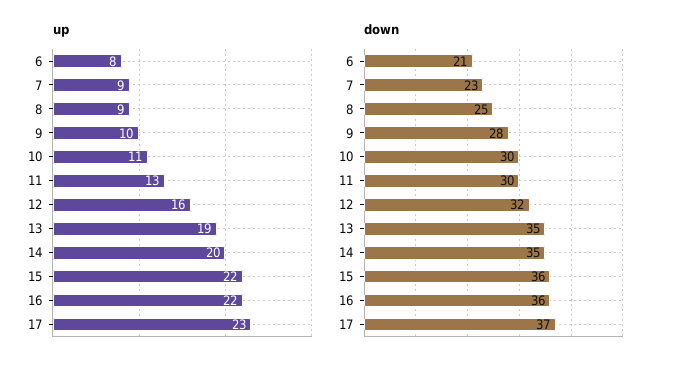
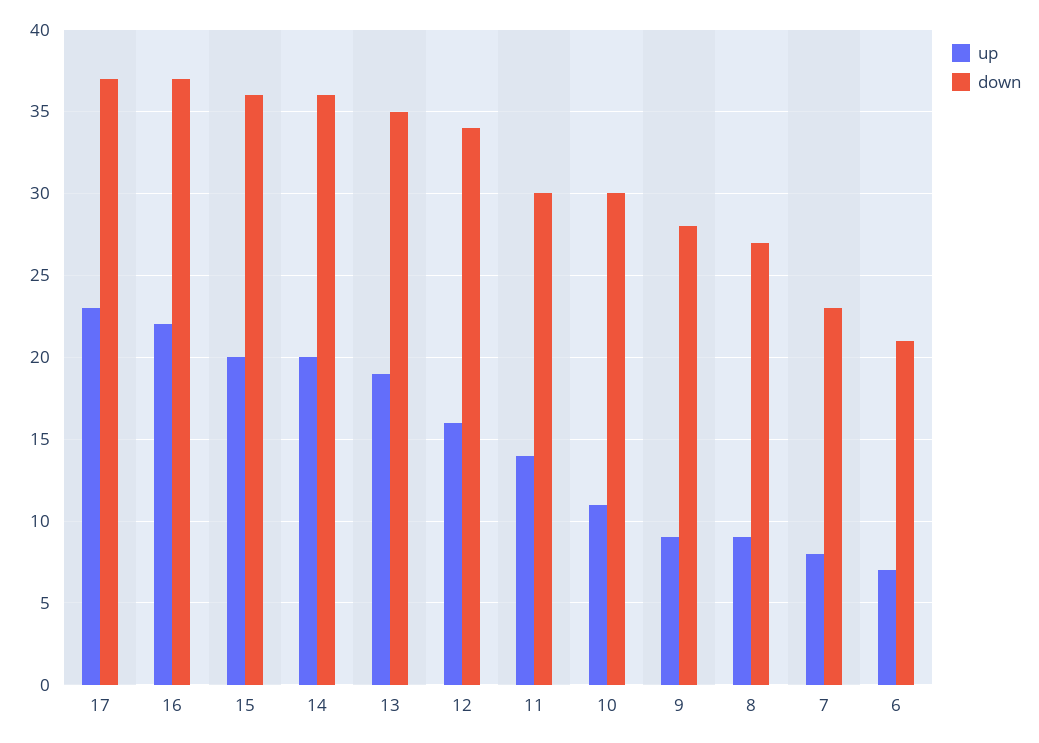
  {
    "up": {
-     "6": 8,
+     "6": 7,
-     "7": 9,
+     "7": 8,
      "8": 9,
-     "9": 10,
+     "9": 9,
      "10": 11,
-     "11": 13,
+     "11": 14,
      "12": 16,
      "13": 19,
      "14": 20,
-     "15": 22,
+     "15": 20,
      "16": 22,
      "17": 23
    },
    "down": {
      "6": 21,
      "7": 23,
-     "8": 25,
+     "8": 27,
      "9": 28,
      "10": 30,
      "11": 30,
-     "12": 32,
+     "12": 34,
      "13": 35,
-     "14": 35,
+     "14": 36,
      "15": 36,
-     "16": 36,
+     "16": 37,
      "17": 37
    }
  }

